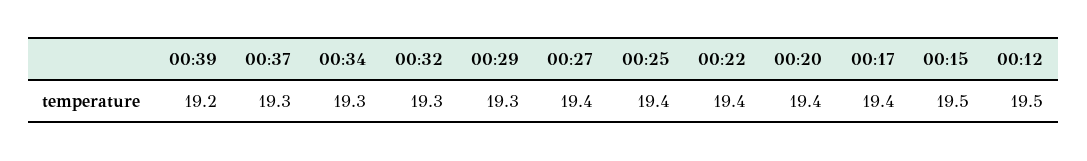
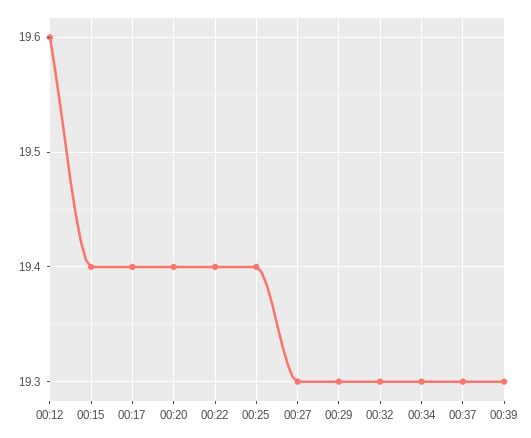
  {
-   "00:39": 19.2,
+   "00:39": 19.3,
    "00:37": 19.3,
    "00:34": 19.3,
    "00:32": 19.3,
    "00:29": 19.3,
-   "00:27": 19.4,
+   "00:27": 19.3,
    "00:25": 19.4,
    "00:22": 19.4,
    "00:20": 19.4,
    "00:17": 19.4,
-   "00:15": 19.5,
+   "00:15": 19.4,
-   "00:12": 19.5
+   "00:12": 19.6
  }

